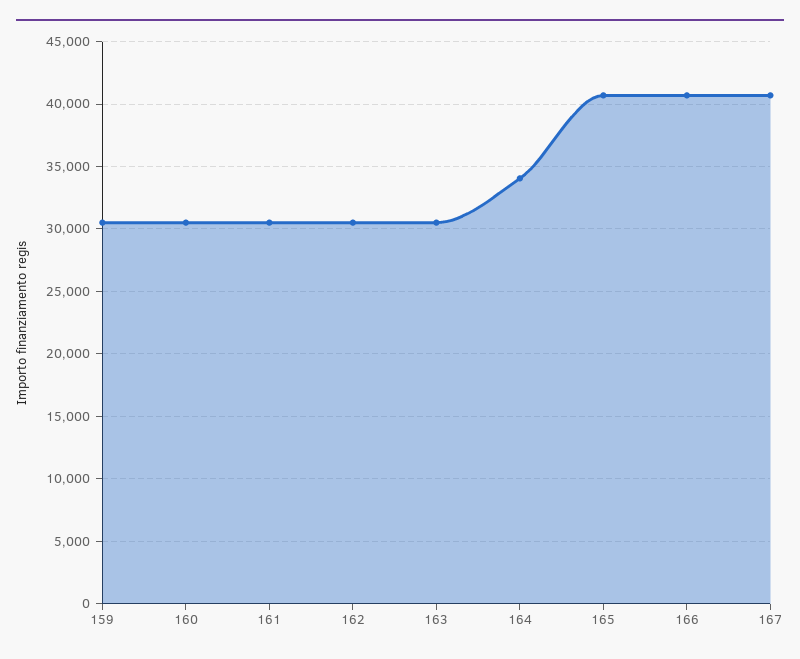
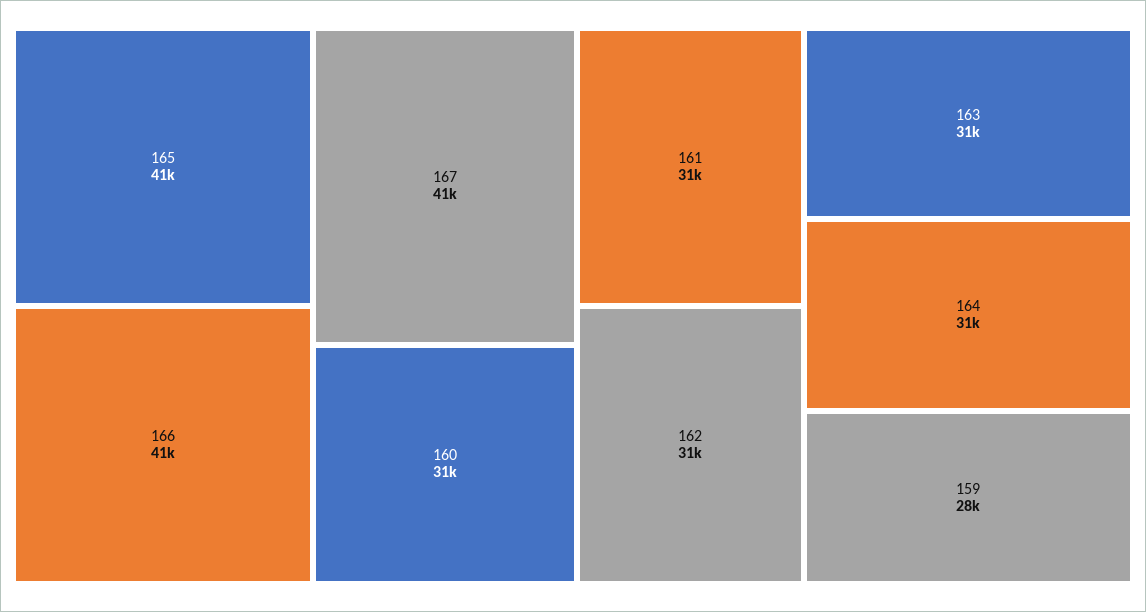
  {
-   "159": 30500,
+   "159": 28000,
    "160": 31000,
    "161": 31000,
    "162": 31000,
    "163": 31000,
-   "164": 34000,
+   "164": 31000,
    "165": 41000,
    "166": 41000,
    "167": 41000
  }

